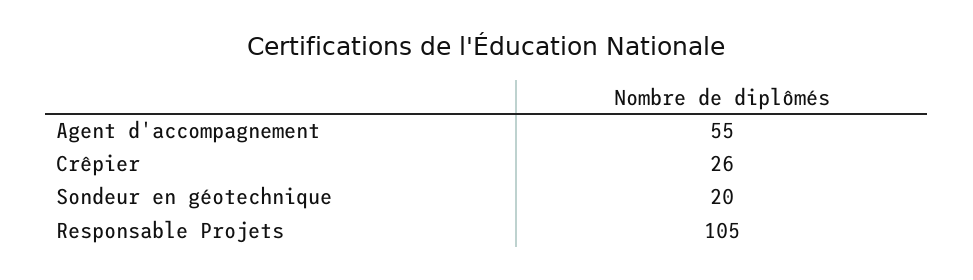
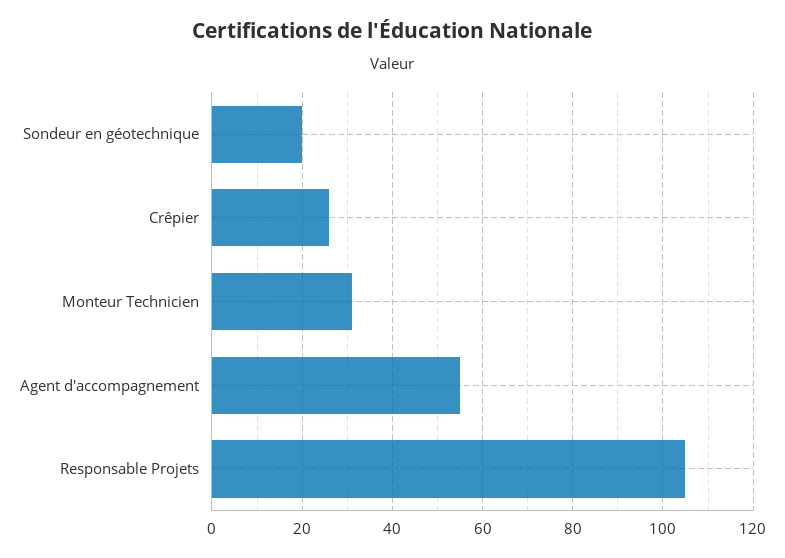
  {
    "Agent d'accompagnement": 55,
    "Crêpier": 26,
    "Sondeur en géotechnique": 20,
-   "Responsable Projets": 105
+   "Responsable Projets": 105,
+   "Monteur Technicien": 30
  }

